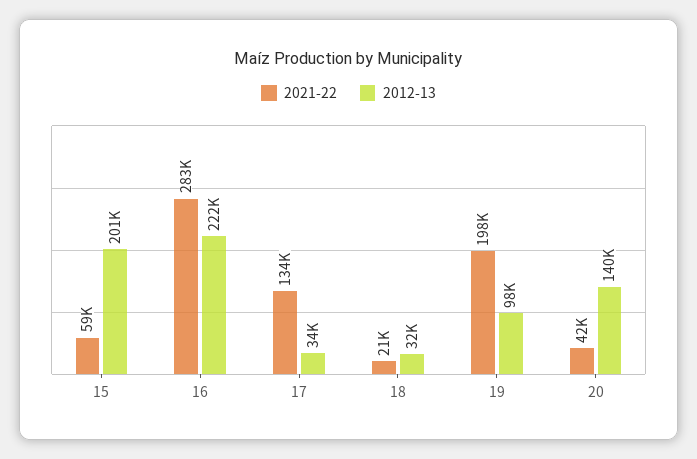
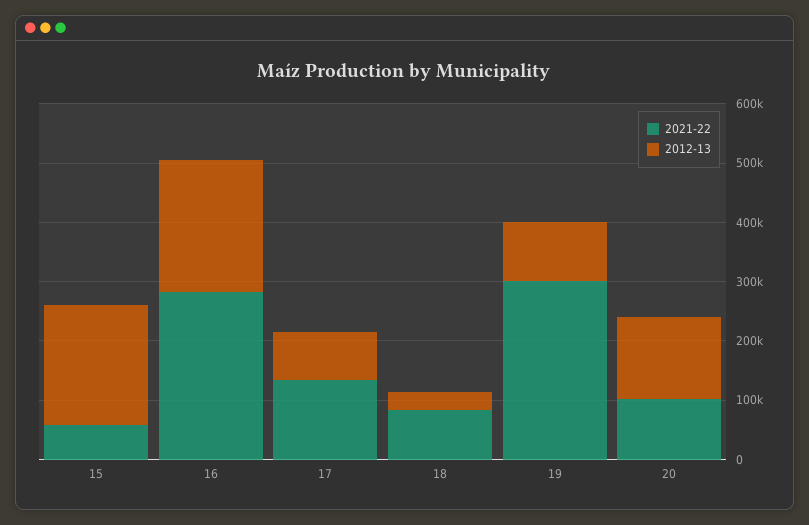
  {
    "2021-22": {
      "15": 59000,
      "16": 283000,
      "17": 134000,
-     "18": 21000,
+     "18": 80000,
-     "19": 198000,
+     "19": 300000,
-     "20": 42000
+     "20": 100000
    },
    "2012-13": {
      "15": 201000,
      "16": 222000,
-     "17": 34000,
+     "17": 80000,
      "18": 32000,
      "19": 98000,
      "20": 140000
    }
  }

